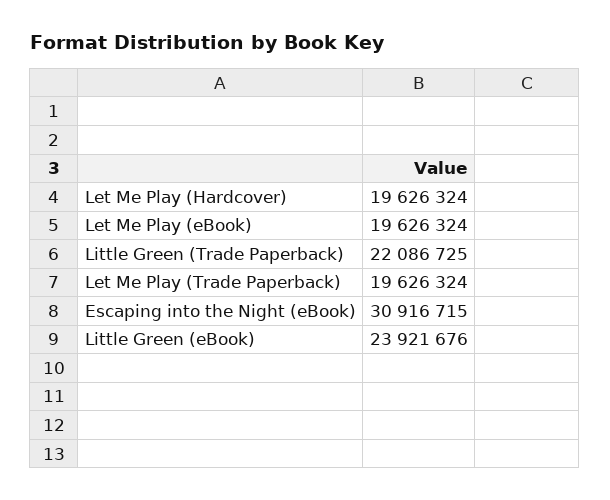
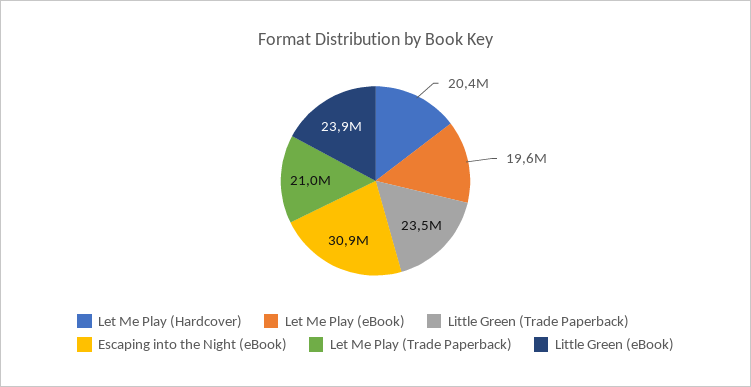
  {
-   "Let Me Play (Hardcover)": 19626324,
+   "Let Me Play (Hardcover)": 20400000,
    "Let Me Play (eBook)": 19626324,
-   "Little Green (Trade Paperback)": 22086725,
+   "Little Green (Trade Paperback)": 23500000,
-   "Let Me Play (Trade Paperback)": 19626324,
+   "Let Me Play (Trade Paperback)": 21000000,
    "Escaping into the Night (eBook)": 30916715,
    "Little Green (eBook)": 23921676
  }

